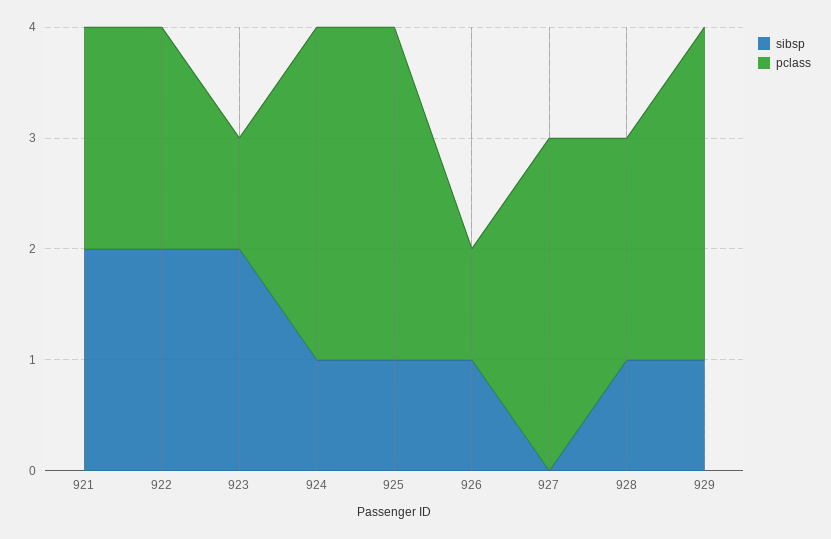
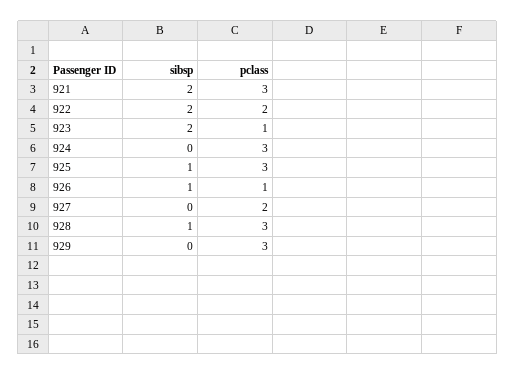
  {
    "sibsp": {
      "921": 2,
      "922": 2,
      "923": 2,
-     "924": 1,
+     "924": 0,
      "925": 1,
      "926": 1,
      "927": 0,
      "928": 1,
-     "929": 1
+     "929": 0
    },
    "pclass": {
-     "921": 2,
+     "921": 3,
      "922": 2,
      "923": 1,
      "924": 3,
      "925": 3,
      "926": 1,
-     "927": 3,
+     "927": 2,
-     "928": 2,
+     "928": 3,
      "929": 3
    }
  }

